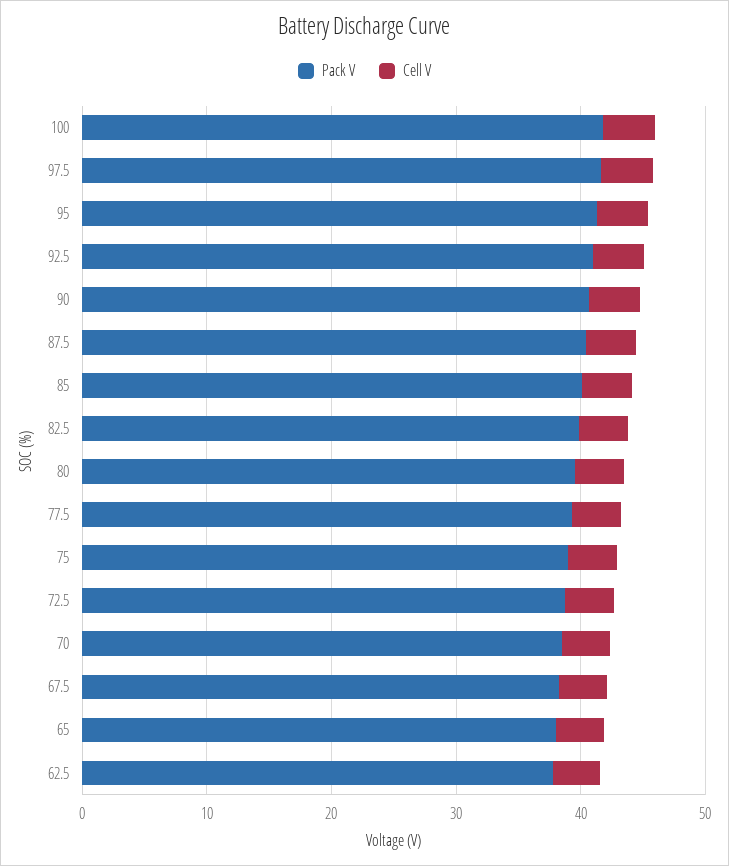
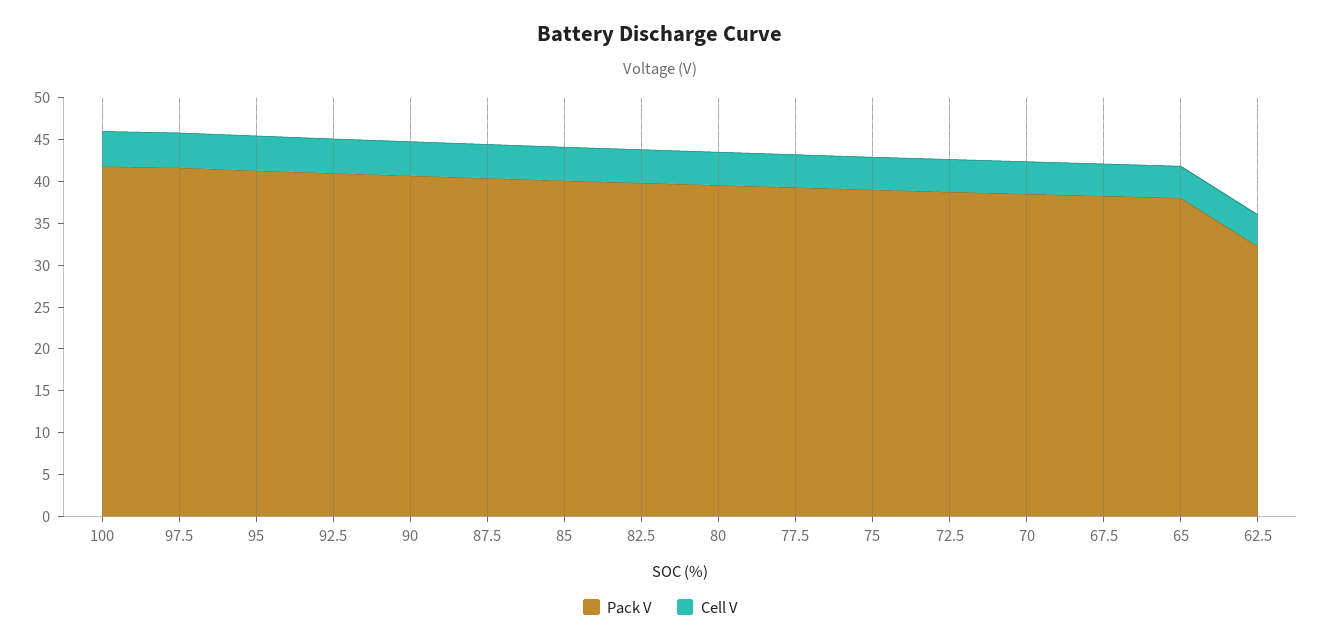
  {
    "Pack V": {
      "100": 42,
      "97.5": 42,
      "95": 41,
      "92.5": 41,
      "90": 41,
      "87.5": 40,
      "85": 40,
      "82.5": 40,
      "80": 40,
      "77.5": 39,
      "75": 39,
      "72.5": 39,
      "70": 39,
      "67.5": 38,
      "65": 38,
-     "62.5": 38
+     "62.5": 32
    },
    "Cell V": {
      "100": 4,
      "97.5": 4,
      "95": 4,
      "92.5": 4,
      "90": 4,
      "87.5": 4,
      "85": 4,
      "82.5": 4,
      "80": 4,
      "77.5": 4,
      "75": 4,
      "72.5": 4,
      "70": 4,
      "67.5": 4,
      "65": 4,
      "62.5": 4
    }
  }

